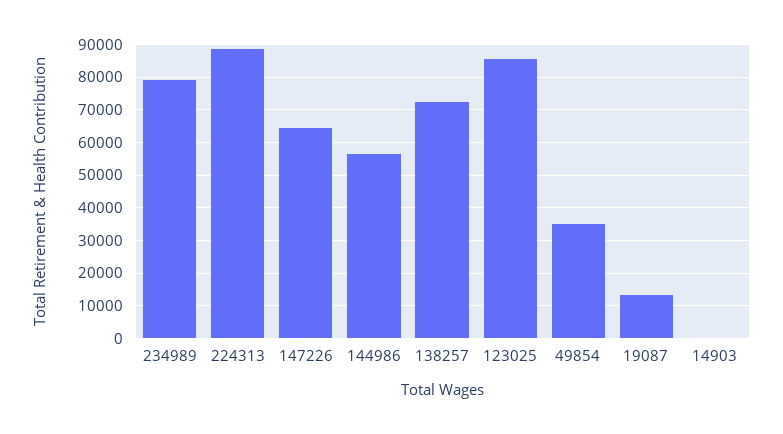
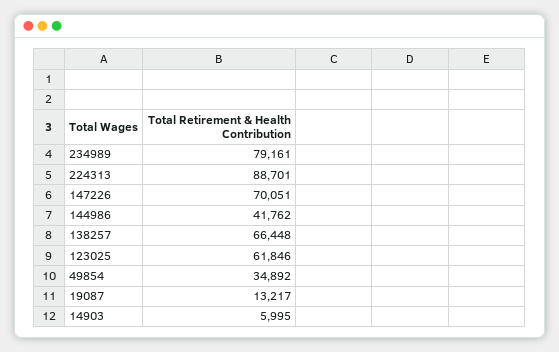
  {
    "234989": 79161,
    "224313": 88701,
-   "147226": 64000,
+   "147226": 70051,
-   "144986": 56000,
+   "144986": 41762,
-   "138257": 72000,
+   "138257": 66448,
-   "123025": 86000,
+   "123025": 61846,
    "49854": 34892,
    "19087": 13217,
-   "14903": 0
+   "14903": 5995
  }

